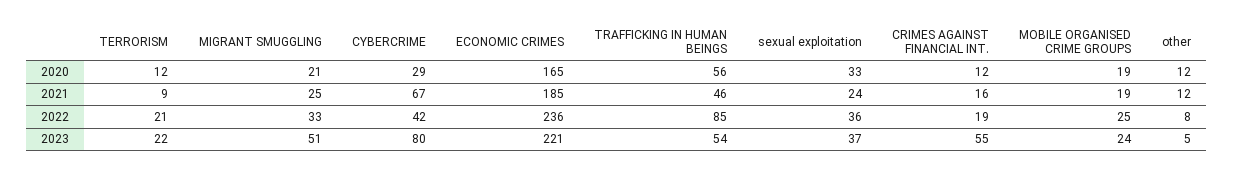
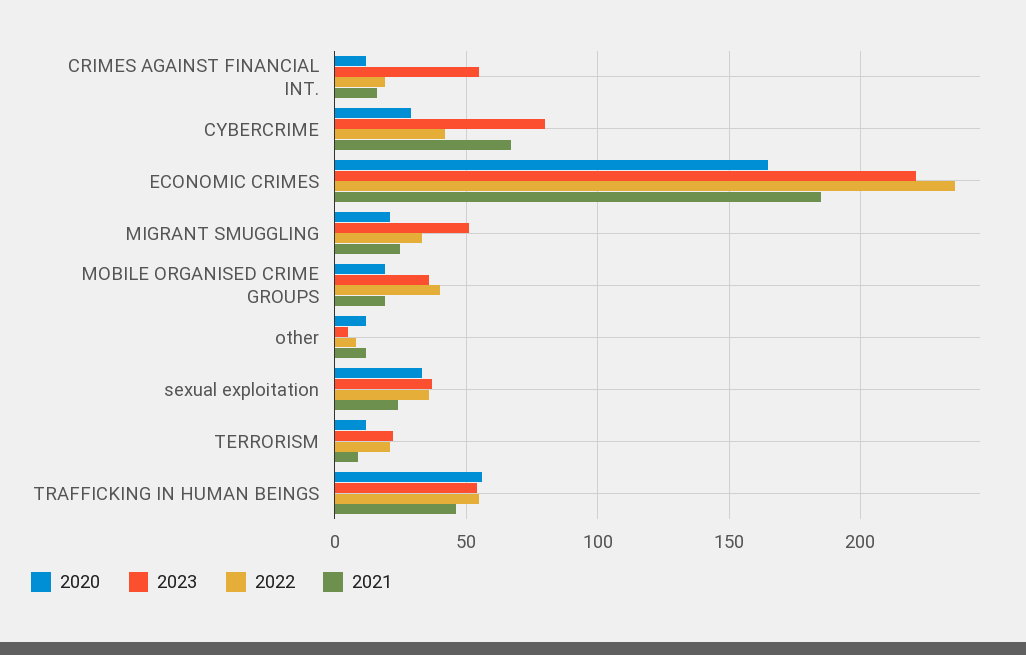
  {
    "2020": {
      "TERRORISM": 12,
      "MIGRANT SMUGGLING": 21,
      "CYBERCRIME": 29,
      "ECONOMIC CRIMES": 165,
      "TRAFFICKING IN HUMAN BEINGS": 56,
      "sexual exploitation": 33,
      "CRIMES AGAINST FINANCIAL INT.": 12,
      "MOBILE ORGANISED CRIME GROUPS": 19,
      "other": 12
    },
    "2021": {
      "TERRORISM": 9,
      "MIGRANT SMUGGLING": 25,
      "CYBERCRIME": 67,
      "ECONOMIC CRIMES": 185,
      "TRAFFICKING IN HUMAN BEINGS": 46,
      "sexual exploitation": 24,
      "CRIMES AGAINST FINANCIAL INT.": 16,
      "MOBILE ORGANISED CRIME GROUPS": 19,
      "other": 12
    },
    "2022": {
      "TERRORISM": 21,
      "MIGRANT SMUGGLING": 33,
      "CYBERCRIME": 42,
      "ECONOMIC CRIMES": 236,
-     "TRAFFICKING IN HUMAN BEINGS": 85,
+     "TRAFFICKING IN HUMAN BEINGS": 55,
      "sexual exploitation": 36,
      "CRIMES AGAINST FINANCIAL INT.": 19,
-     "MOBILE ORGANISED CRIME GROUPS": 25,
+     "MOBILE ORGANISED CRIME GROUPS": 40,
      "other": 8
    },
    "2023": {
      "TERRORISM": 22,
      "MIGRANT SMUGGLING": 51,
      "CYBERCRIME": 80,
      "ECONOMIC CRIMES": 221,
      "TRAFFICKING IN HUMAN BEINGS": 54,
      "sexual exploitation": 37,
      "CRIMES AGAINST FINANCIAL INT.": 55,
-     "MOBILE ORGANISED CRIME GROUPS": 24,
+     "MOBILE ORGANISED CRIME GROUPS": 35,
      "other": 5
    }
  }

